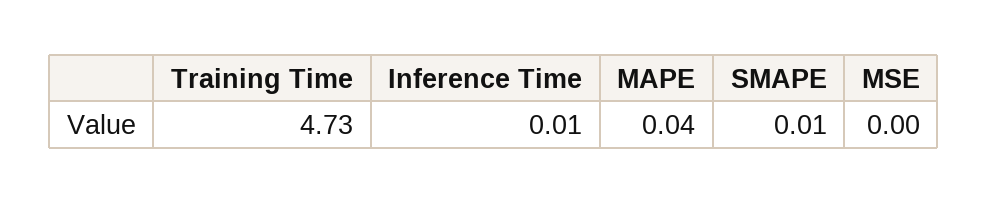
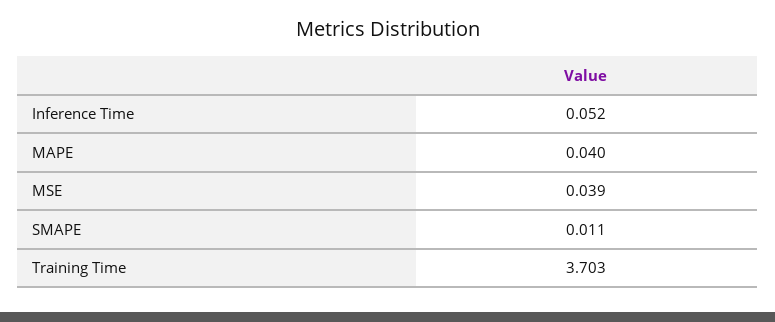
  {
-   "Training Time": 4.73,
+   "Training Time": 3.703,
-   "Inference Time": 0.01,
+   "Inference Time": 0.052,
    "MAPE": 0.04,
    "SMAPE": 0.011,
-   "MSE": 0
+   "MSE": 0.039
  }

